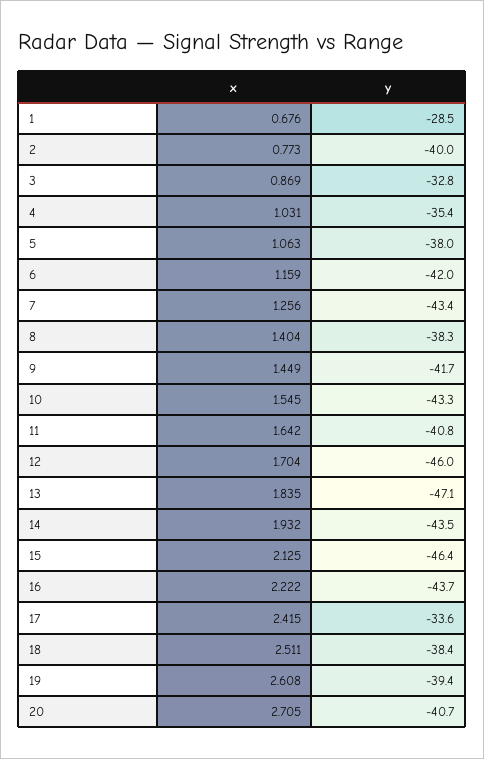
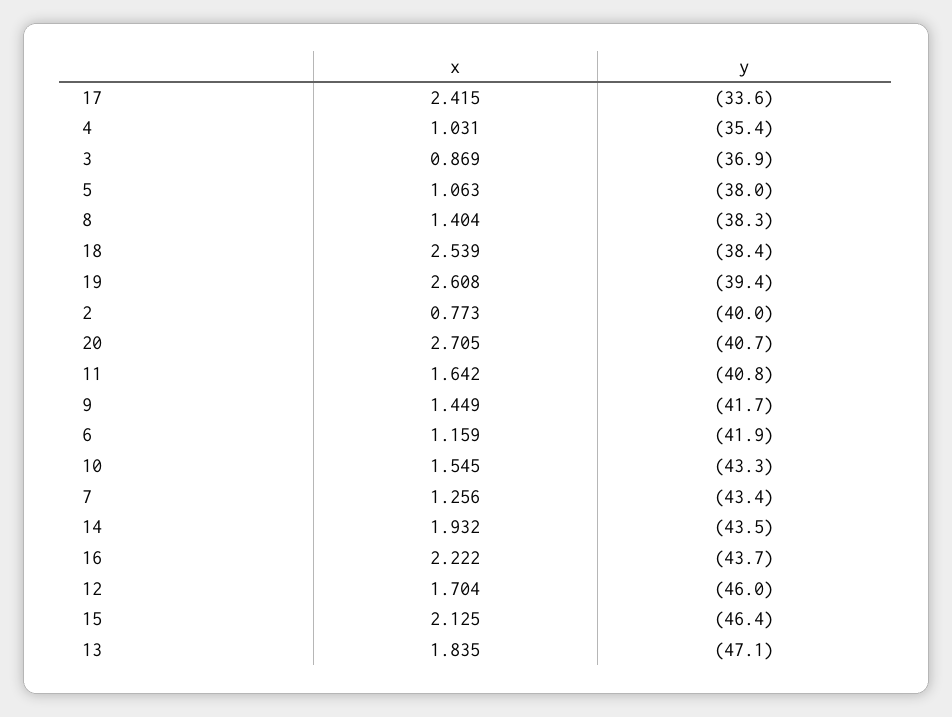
  {
    "x": {
-     "1": 0.676,
      "2": 0.773,
      "3": 0.869,
      "4": 1.031,
      "5": 1.063,
      "6": 1.159,
      "7": 1.256,
      "8": 1.404,
      "9": 1.449,
      "10": 1.545,
      "11": 1.642,
      "12": 1.704,
      "13": 1.835,
      "14": 1.932,
      "15": 2.125,
      "16": 2.222,
      "17": 2.415,
-     "18": 2.511,
+     "18": 2.539,
      "19": 2.608,
      "20": 2.705
    },
    "y": {
-     "1": -28.5,
      "2": -40,
-     "3": -32.8,
+     "3": -36.9,
      "4": -35.4,
      "5": -38,
-     "6": -42,
+     "6": -41.9,
      "7": -43.4,
      "8": -38.3,
      "9": -41.7,
      "10": -43.3,
      "11": -40.8,
      "12": -46,
      "13": -47.1,
      "14": -43.5,
      "15": -46.4,
      "16": -43.7,
      "17": -33.6,
      "18": -38.4,
      "19": -39.4,
      "20": -40.7
    }
  }

